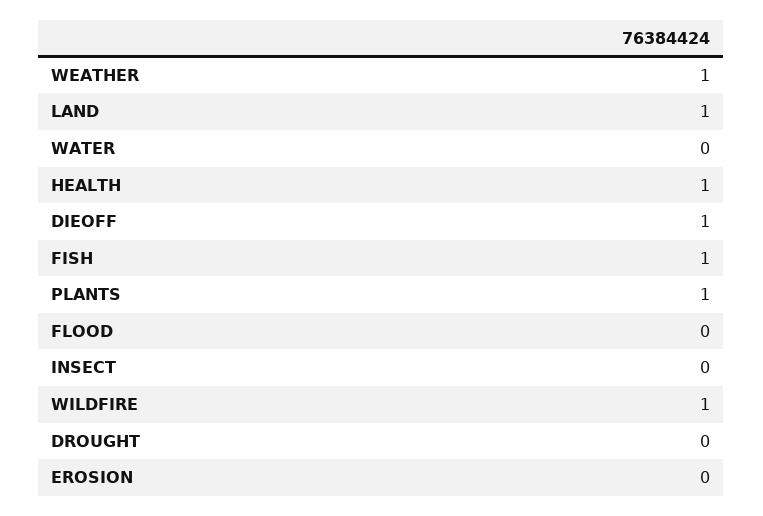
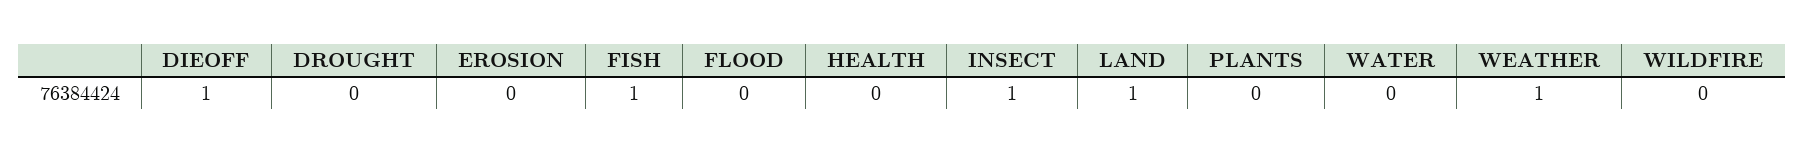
  {
    "WEATHER": 1,
    "LAND": 1,
    "WATER": 0,
-   "HEALTH": 1,
+   "HEALTH": 0,
    "DIEOFF": 1,
    "FISH": 1,
-   "PLANTS": 1,
+   "PLANTS": 0,
    "FLOOD": 0,
-   "INSECT": 0,
+   "INSECT": 1,
-   "WILDFIRE": 1,
+   "WILDFIRE": 0,
    "DROUGHT": 0,
    "EROSION": 0
  }

